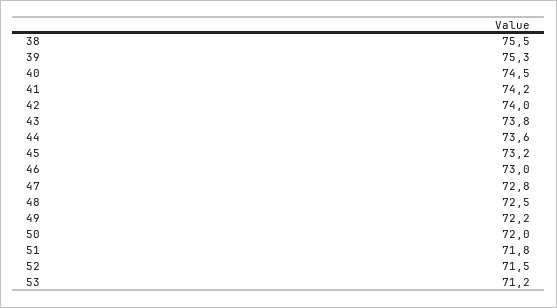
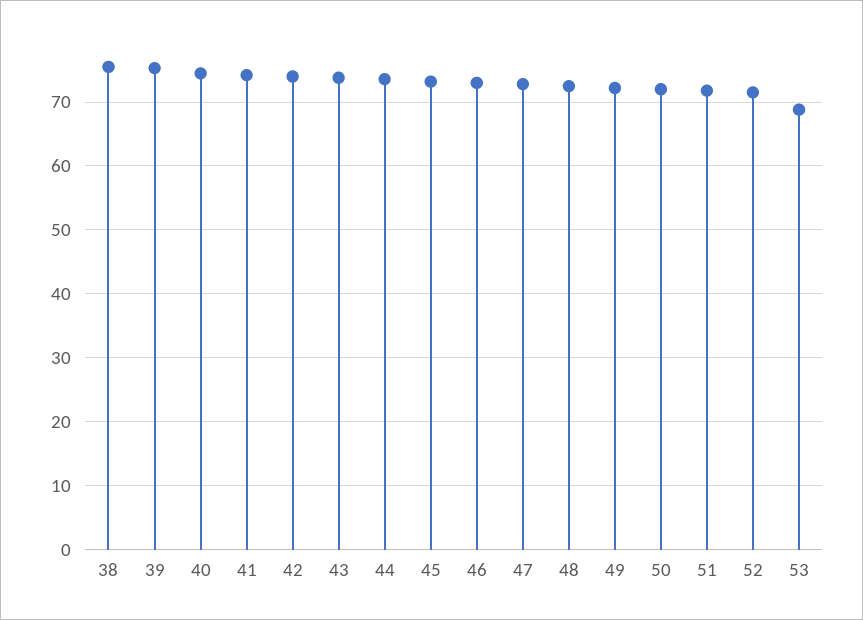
  {
    "38": 75.5,
    "39": 75.3,
    "40": 74.5,
    "41": 74.2,
    "42": 74,
    "43": 73.8,
    "44": 73.6,
    "45": 73.2,
    "46": 73,
    "47": 72.8,
    "48": 72.5,
    "49": 72.2,
    "50": 72,
    "51": 71.8,
    "52": 71.5,
-   "53": 71.2
+   "53": 69
  }

